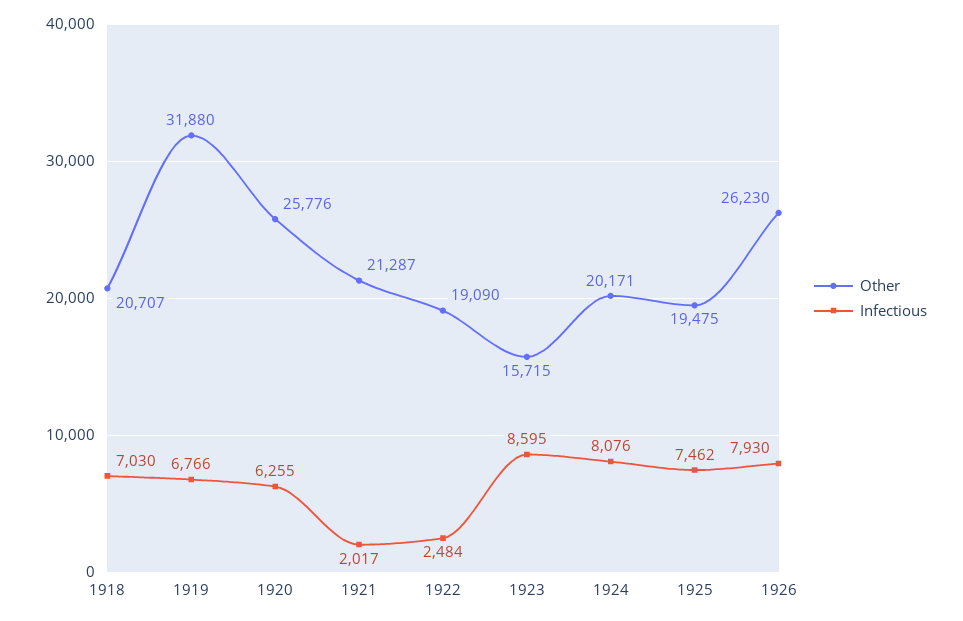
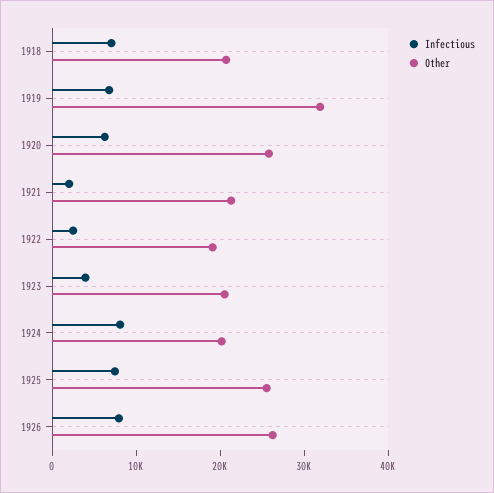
  {
    "Other": {
      "1918": 20707,
      "1919": 31880,
      "1920": 25776,
      "1921": 21287,
      "1922": 19090,
-     "1923": 15715,
+     "1923": 20000,
      "1924": 20171,
-     "1925": 19475,
+     "1925": 26000,
      "1926": 26230
    },
    "Infectious": {
      "1918": 7030,
      "1919": 6766,
      "1920": 6255,
      "1921": 2017,
      "1922": 2484,
-     "1923": 8595,
+     "1923": 4000,
      "1924": 8076,
      "1925": 7462,
      "1926": 7930
    }
  }

